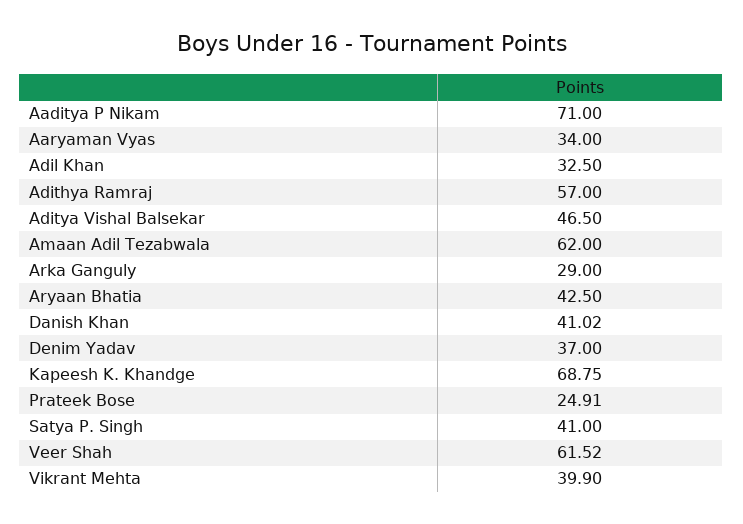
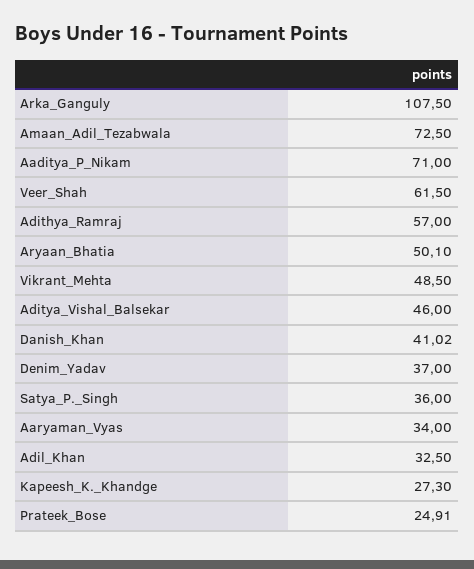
  {
    "Aaditya P Nikam": 71,
    "Aaryaman Vyas": 34,
    "Adil Khan": 32.5,
    "Adithya Ramraj": 57,
-   "Aditya Vishal Balsekar": 46.5,
+   "Aditya Vishal Balsekar": 46,
-   "Amaan Adil Tezabwala": 62,
+   "Amaan Adil Tezabwala": 72.5,
-   "Arka Ganguly": 29,
+   "Arka Ganguly": 107.5,
-   "Aryaan Bhatia": 42.5,
+   "Aryaan Bhatia": 50.1,
    "Danish Khan": 41.02,
    "Denim Yadav": 37,
-   "Kapeesh K. Khandge": 68.75,
+   "Kapeesh K. Khandge": 27.3,
    "Prateek Bose": 24.91,
-   "Satya P. Singh": 41,
+   "Satya P. Singh": 36,
-   "Veer Shah": 61.52,
+   "Veer Shah": 61.5,
-   "Vikrant Mehta": 39.9
+   "Vikrant Mehta": 48.5
  }

